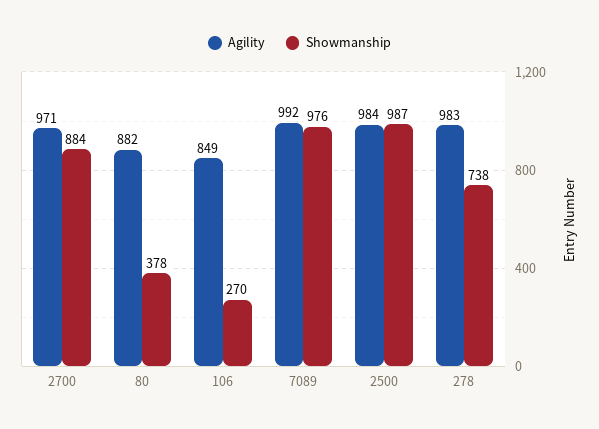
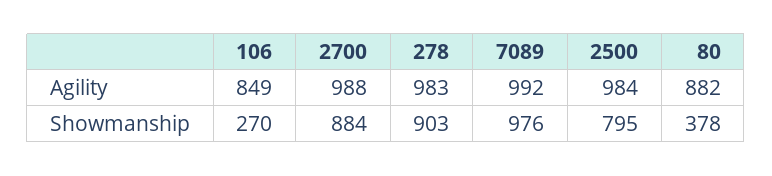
  {
    "Agility": {
-     "2700": 971,
+     "2700": 988,
      "80": 882,
      "106": 849,
      "7089": 992,
      "2500": 984,
      "278": 983
    },
    "Showmanship": {
      "2700": 884,
      "80": 378,
      "106": 270,
      "7089": 976,
-     "2500": 987,
+     "2500": 795,
-     "278": 738
+     "278": 903
    }
  }

